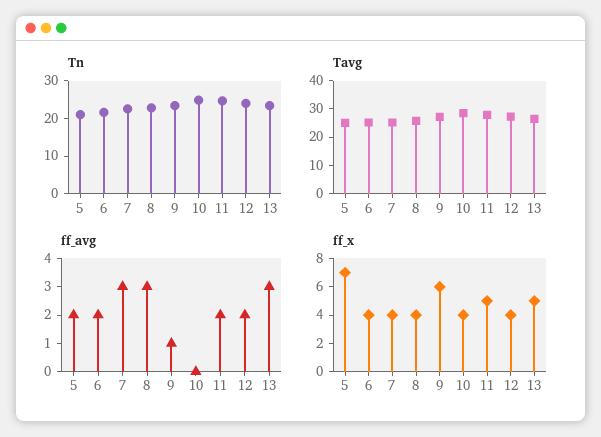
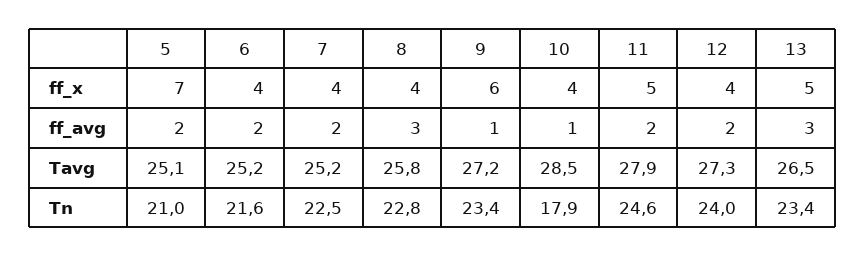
  {
    "Tn": {
      "5": 21,
      "6": 21.6,
      "7": 22.5,
      "8": 22.8,
      "9": 23.4,
-     "10": 25,
+     "10": 17.9,
      "11": 24.6,
      "12": 24,
      "13": 23.4
    },
    "Tavg": {
      "5": 25.1,
      "6": 25.2,
      "7": 25.2,
      "8": 25.8,
      "9": 27.2,
      "10": 28.5,
      "11": 27.9,
      "12": 27.3,
      "13": 26.5
    },
    "ff_avg": {
      "5": 2,
      "6": 2,
-     "7": 3,
+     "7": 2,
      "8": 3,
      "9": 1,
-     "10": 0,
+     "10": 1,
      "11": 2,
      "12": 2,
      "13": 3
    },
    "ff_x": {
      "5": 7,
      "6": 4,
      "7": 4,
      "8": 4,
      "9": 6,
      "10": 4,
      "11": 5,
      "12": 4,
      "13": 5
    }
  }

